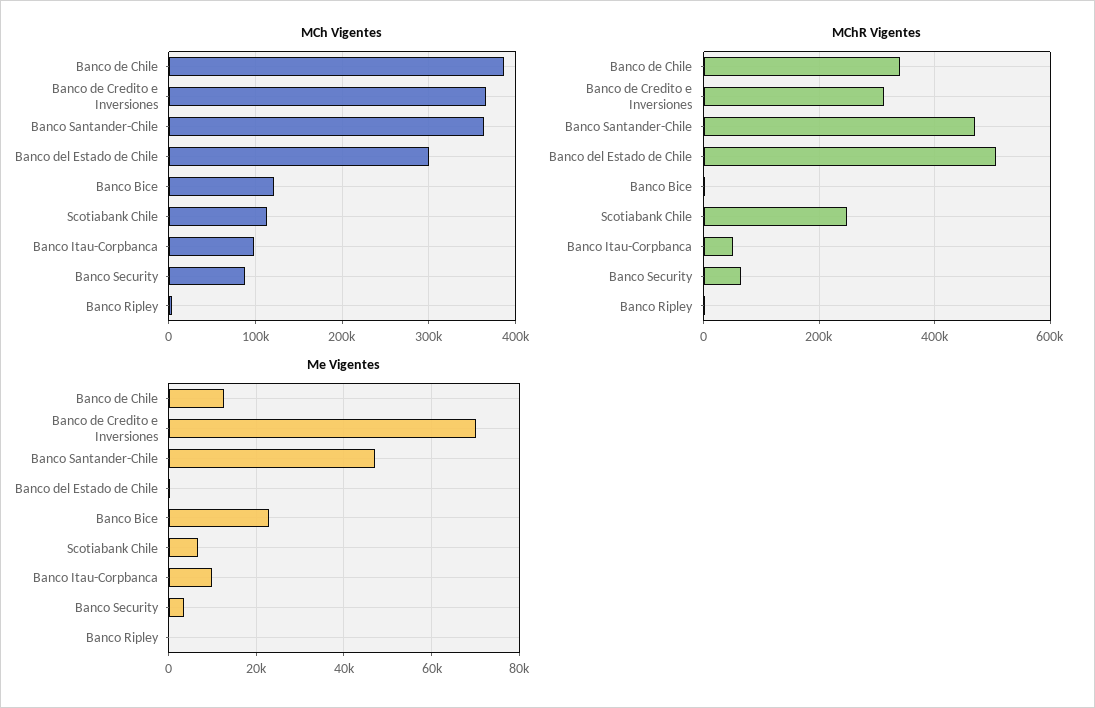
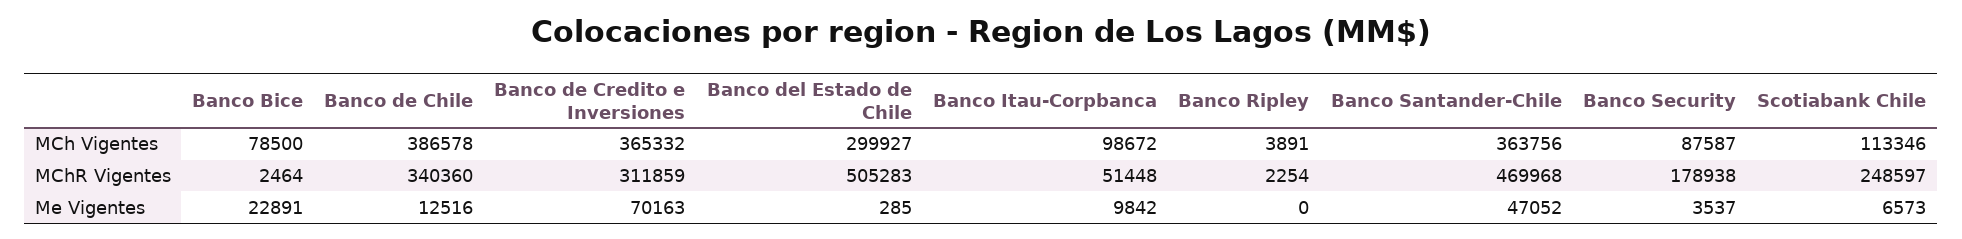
  {
    "MCh Vigentes": {
      "Banco de Chile": 386578,
      "Banco de Credito e Inversiones": 365332,
      "Banco Santander-Chile": 363756,
      "Banco del Estado de Chile": 299927,
-     "Banco Bice": 120000,
+     "Banco Bice": 78500,
      "Scotiabank Chile": 113346,
      "Banco Itau-Corpbanca": 98672,
      "Banco Security": 87587,
      "Banco Ripley": 3891
    },
    "MChR Vigentes": {
      "Banco de Chile": 340360,
      "Banco de Credito e Inversiones": 311859,
      "Banco Santander-Chile": 469968,
      "Banco del Estado de Chile": 505283,
      "Banco Bice": 2464,
      "Scotiabank Chile": 248597,
      "Banco Itau-Corpbanca": 51448,
-     "Banco Security": 60000,
+     "Banco Security": 178938,
      "Banco Ripley": 2254
    },
    "Me Vigentes": {
      "Banco de Chile": 12516,
      "Banco de Credito e Inversiones": 70163,
      "Banco Santander-Chile": 47052,
      "Banco del Estado de Chile": 285,
      "Banco Bice": 22891,
      "Scotiabank Chile": 6573,
      "Banco Itau-Corpbanca": 9842,
      "Banco Security": 3537,
      "Banco Ripley": 0
    }
  }

